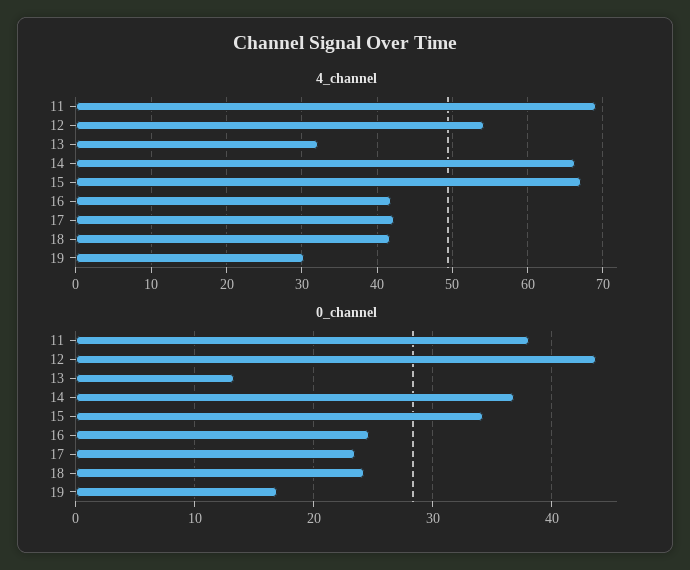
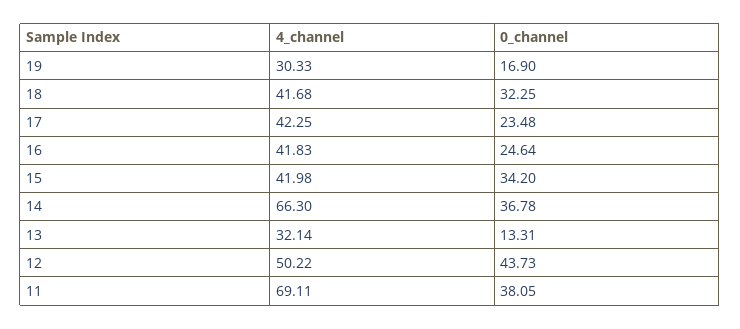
  {
    "4_channel": {
      "11": 69.11,
-     "12": 54,
+     "12": 50.22,
      "13": 32.14,
      "14": 66.3,
-     "15": 67,
+     "15": 41.98,
      "16": 41.83,
      "17": 42.25,
      "18": 41.68,
      "19": 30.33
    },
    "0_channel": {
      "11": 38.05,
      "12": 43.73,
      "13": 13.31,
      "14": 36.78,
      "15": 34.2,
      "16": 24.64,
      "17": 23.48,
-     "18": 24,
+     "18": 32.25,
      "19": 16.9
    }
  }

